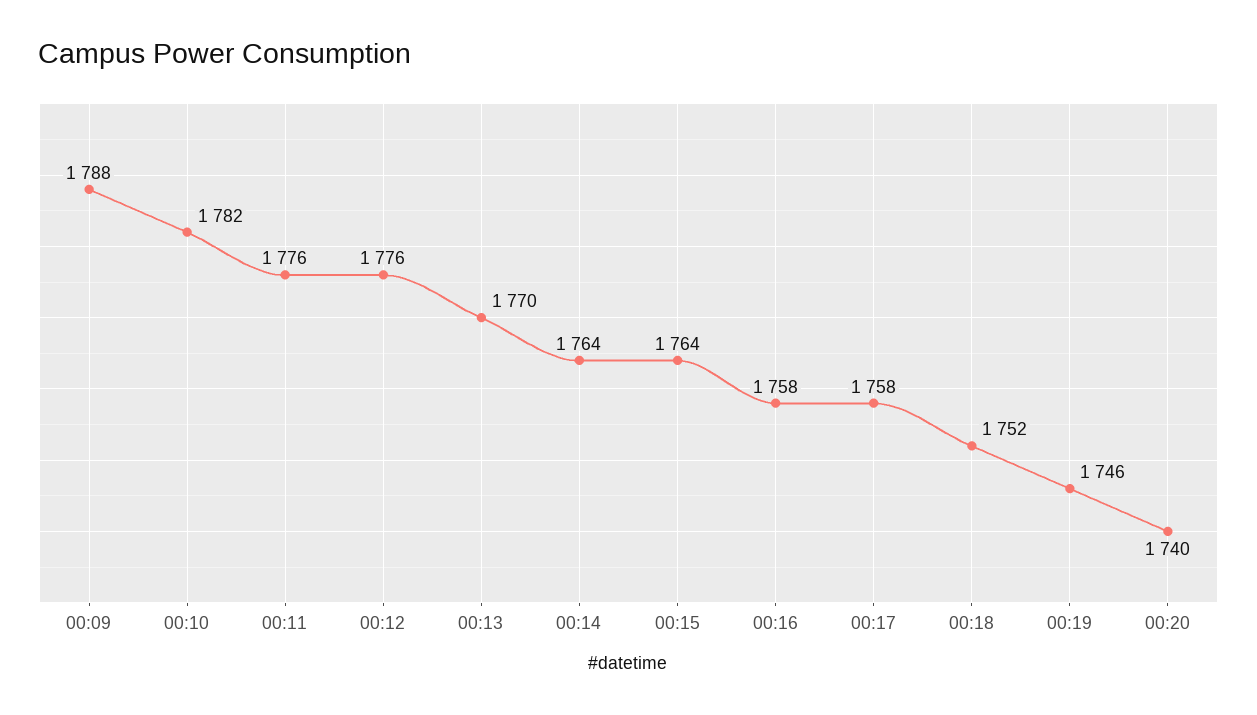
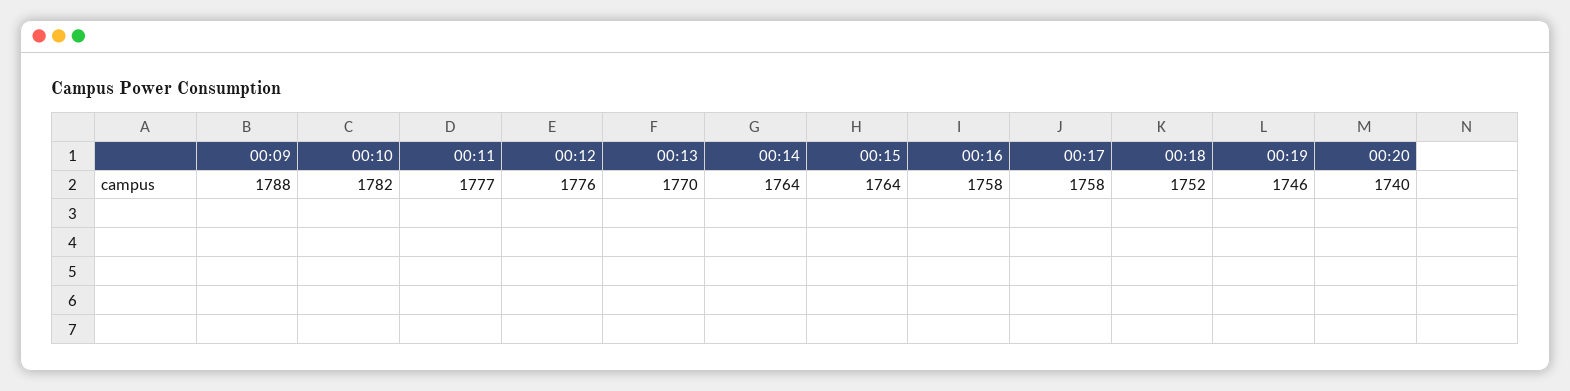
  {
    "00:09": 1788,
    "00:10": 1782,
-   "00:11": 1776,
+   "00:11": 1777,
    "00:12": 1776,
    "00:13": 1770,
    "00:14": 1764,
    "00:15": 1764,
    "00:16": 1758,
    "00:17": 1758,
    "00:18": 1752,
    "00:19": 1746,
    "00:20": 1740
  }

